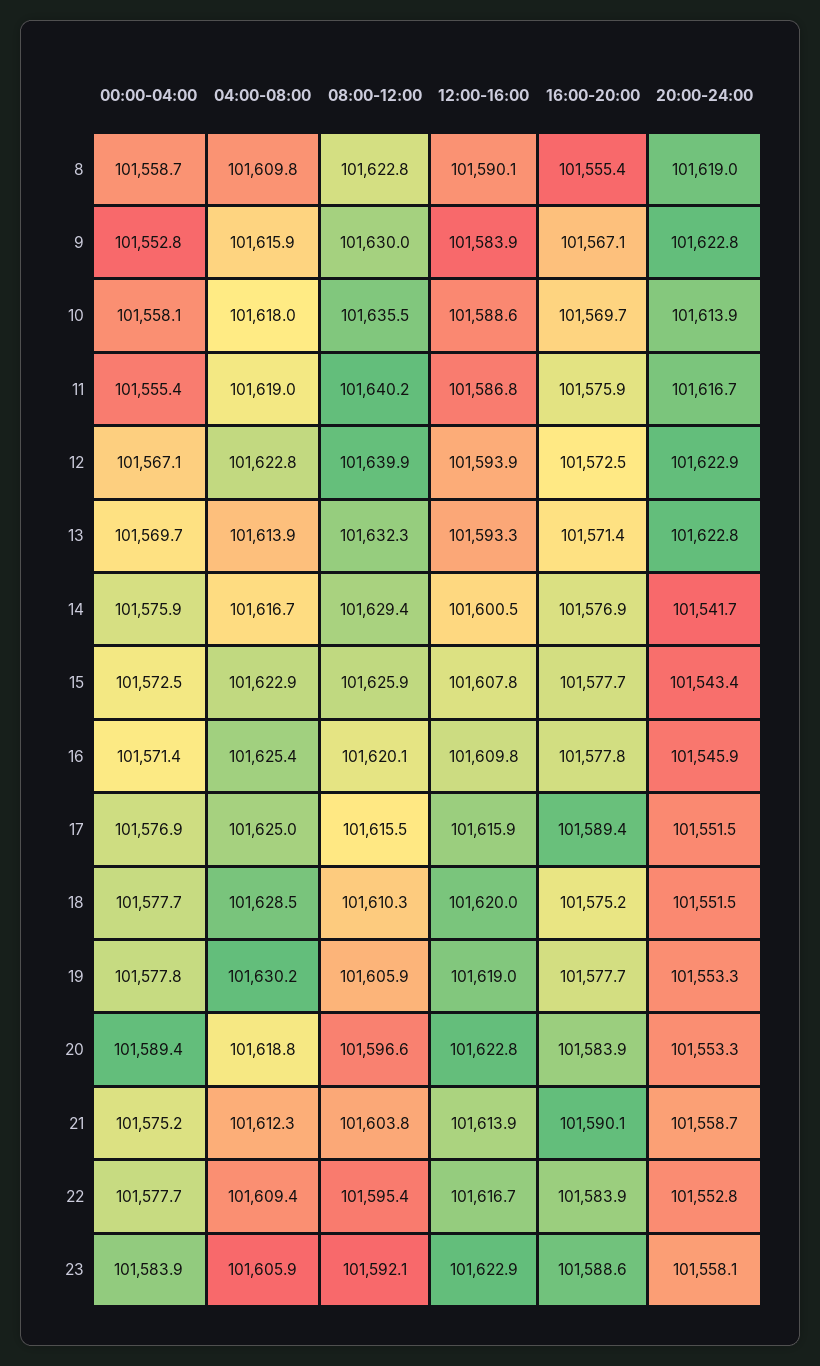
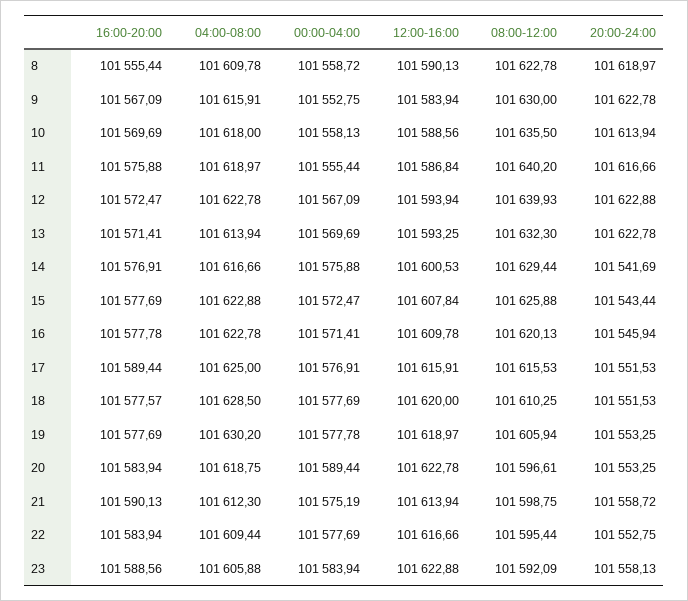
  {
    "00:00-04:00": {
      "8": 101558.72,
      "9": 101552.75,
      "10": 101558.13,
      "11": 101555.44,
      "12": 101567.09,
      "13": 101569.69,
      "14": 101575.88,
      "15": 101572.47,
      "16": 101571.41,
      "17": 101576.91,
      "18": 101577.69,
      "19": 101577.78,
      "20": 101589.44,
      "21": 101575.19,
      "22": 101577.69,
      "23": 101583.94
    },
    "04:00-08:00": {
      "8": 101609.78,
      "9": 101615.91,
      "10": 101618,
      "11": 101618.97,
      "12": 101622.78,
      "13": 101613.94,
      "14": 101616.66,
      "15": 101622.88,
-     "16": 101625.4,
+     "16": 101622.78,
      "17": 101625,
      "18": 101628.5,
      "19": 101630.2,
      "20": 101618.75,
      "21": 101612.3,
      "22": 101609.44,
      "23": 101605.88
    },
    "08:00-12:00": {
      "8": 101622.78,
      "9": 101630,
      "10": 101635.5,
      "11": 101640.2,
      "12": 101639.93,
      "13": 101632.3,
      "14": 101629.44,
      "15": 101625.88,
      "16": 101620.13,
      "17": 101615.53,
      "18": 101610.25,
      "19": 101605.94,
      "20": 101596.61,
-     "21": 101603.8,
+     "21": 101598.75,
      "22": 101595.44,
      "23": 101592.09
    },
    "12:00-16:00": {
      "8": 101590.13,
      "9": 101583.94,
      "10": 101588.56,
      "11": 101586.84,
      "12": 101593.94,
      "13": 101593.25,
      "14": 101600.53,
      "15": 101607.84,
      "16": 101609.78,
      "17": 101615.91,
      "18": 101620,
      "19": 101618.97,
      "20": 101622.78,
      "21": 101613.94,
      "22": 101616.66,
      "23": 101622.88
    },
    "16:00-20:00": {
      "8": 101555.44,
      "9": 101567.09,
      "10": 101569.69,
      "11": 101575.88,
      "12": 101572.47,
      "13": 101571.41,
      "14": 101576.91,
      "15": 101577.69,
      "16": 101577.78,
      "17": 101589.44,
-     "18": 101575.2,
+     "18": 101577.57,
      "19": 101577.69,
      "20": 101583.94,
      "21": 101590.13,
      "22": 101583.94,
      "23": 101588.56
    },
    "20:00-24:00": {
      "8": 101618.97,
      "9": 101622.78,
      "10": 101613.94,
      "11": 101616.66,
      "12": 101622.88,
      "13": 101622.78,
      "14": 101541.69,
      "15": 101543.44,
      "16": 101545.94,
      "17": 101551.53,
      "18": 101551.53,
      "19": 101553.25,
      "20": 101553.25,
      "21": 101558.72,
      "22": 101552.75,
      "23": 101558.13
    }
  }

